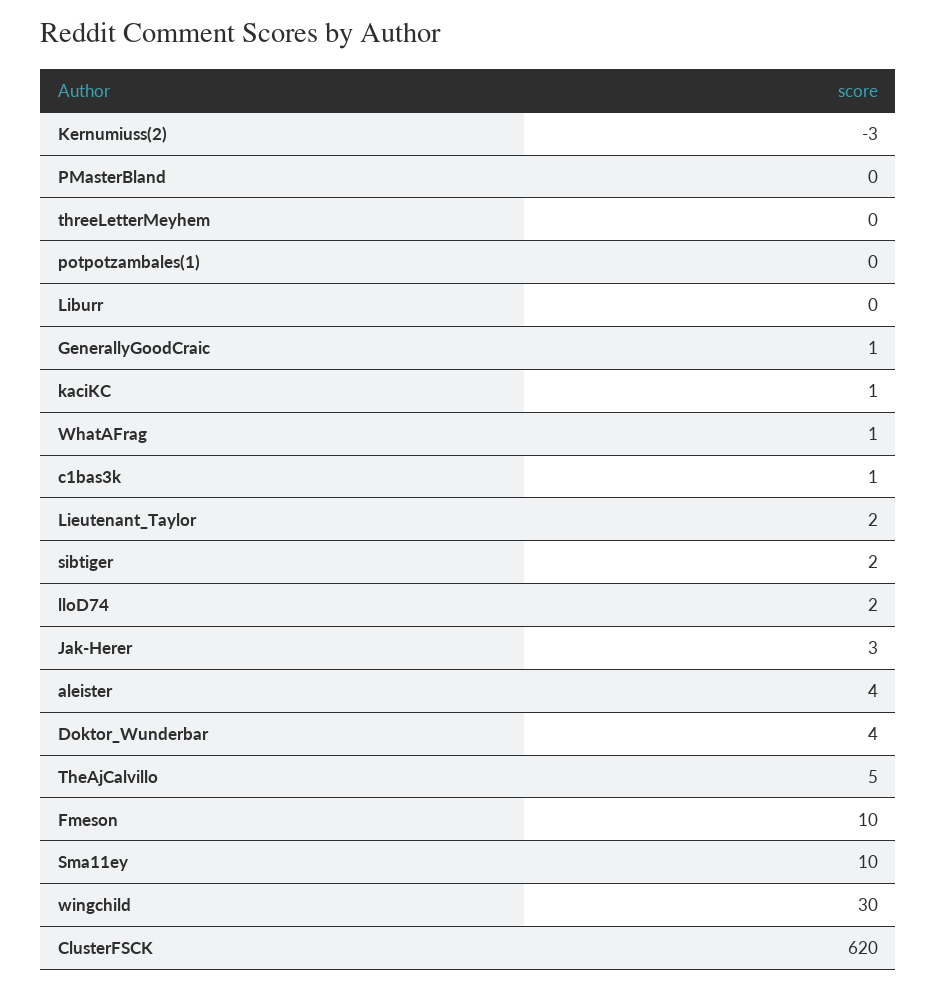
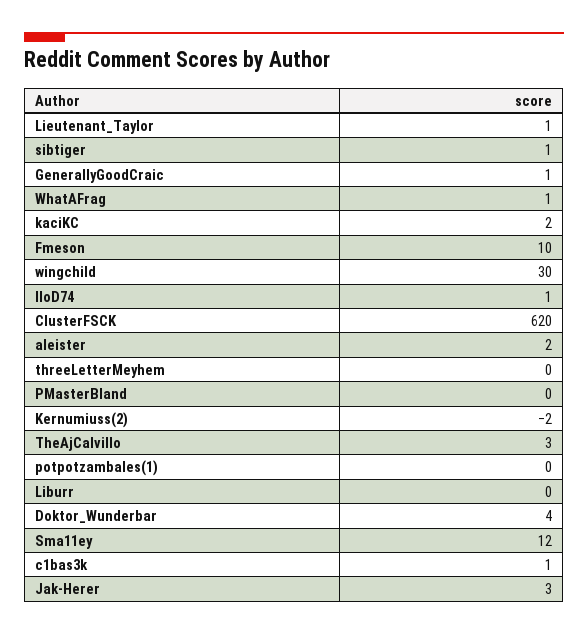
  {
-   "Kernumiuss(2)": -3,
+   "Kernumiuss(2)": -2,
    "PMasterBland": 0,
    "threeLetterMeyhem": 0,
    "potpotzambales(1)": 0,
    "Liburr": 0,
    "GenerallyGoodCraic": 1,
-   "kaciKC": 1,
+   "kaciKC": 2,
    "WhatAFrag": 1,
    "c1bas3k": 1,
-   "Lieutenant_Taylor": 2,
+   "Lieutenant_Taylor": 1,
-   "sibtiger": 2,
+   "sibtiger": 1,
-   "lloD74": 2,
+   "lloD74": 1,
    "Jak-Herer": 3,
-   "aleister": 4,
+   "aleister": 2,
    "Doktor_Wunderbar": 4,
-   "TheAjCalvillo": 5,
+   "TheAjCalvillo": 3,
    "Fmeson": 10,
-   "Sma11ey": 10,
+   "Sma11ey": 12,
    "wingchild": 30,
    "ClusterFSCK": 620
  }

